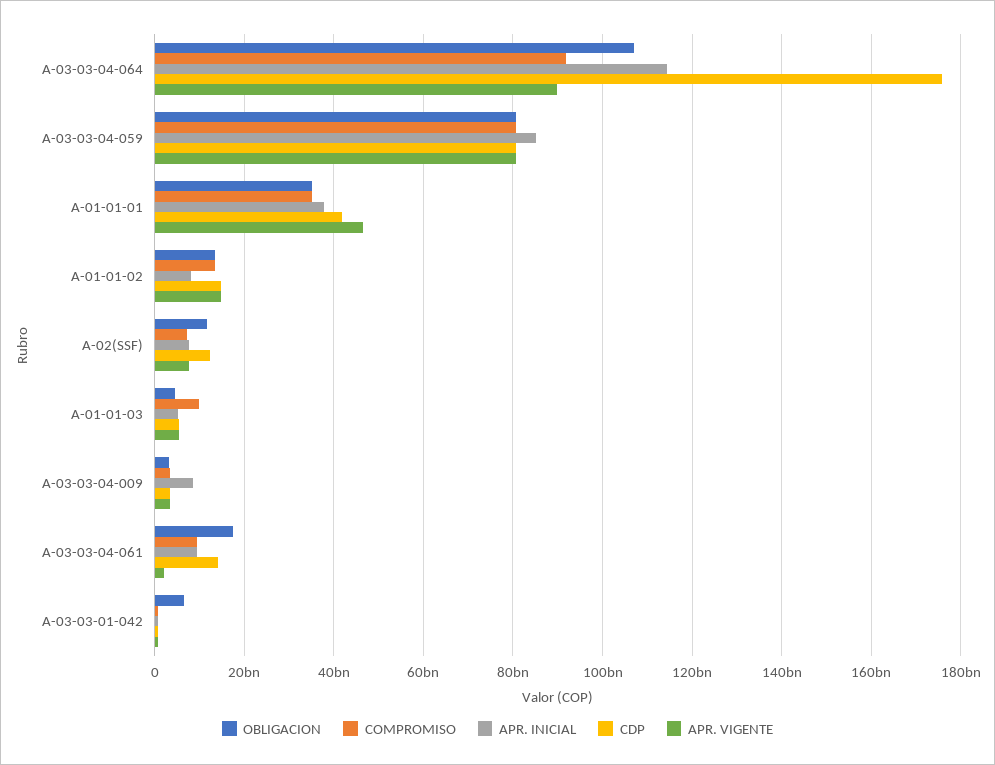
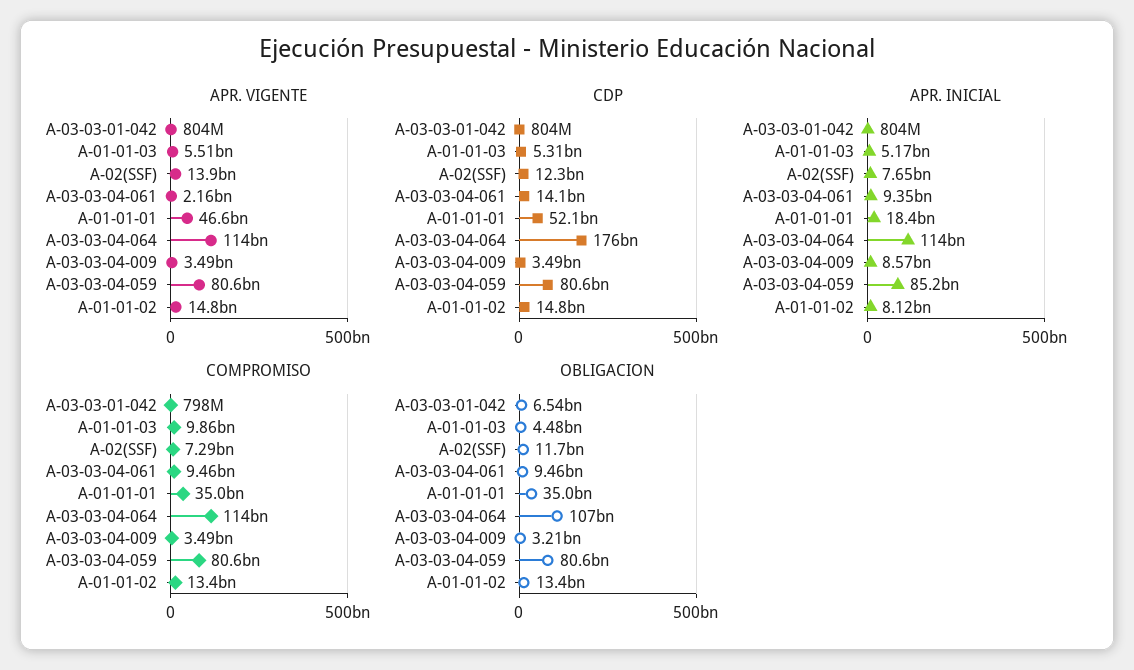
  {
    "OBLIGACION": {
      "A-03-03-04-064": 107000000000,
      "A-03-03-04-059": 80600000000,
      "A-01-01-01": 35000000000,
      "A-01-01-02": 13400000000,
      "A-02(SSF)": 11700000000,
      "A-01-01-03": 4480000000,
      "A-03-03-04-009": 3210000000,
-     "A-03-03-04-061": 18000000000,
+     "A-03-03-04-061": 9460000000,
      "A-03-03-01-042": 6540000000
    },
    "COMPROMISO": {
-     "A-03-03-04-064": 92000000000,
+     "A-03-03-04-064": 114000000000,
      "A-03-03-04-059": 80600000000,
      "A-01-01-01": 35000000000,
      "A-01-01-02": 13400000000,
      "A-02(SSF)": 7290000000,
      "A-01-01-03": 9860000000,
      "A-03-03-04-009": 3490000000,
      "A-03-03-04-061": 9460000000,
      "A-03-03-01-042": 798000000
    },
    "APR. INICIAL": {
      "A-03-03-04-064": 114000000000,
      "A-03-03-04-059": 85200000000,
-     "A-01-01-01": 38000000000,
+     "A-01-01-01": 18400000000,
      "A-01-01-02": 8120000000,
      "A-02(SSF)": 7650000000,
      "A-01-01-03": 5170000000,
      "A-03-03-04-009": 8570000000,
      "A-03-03-04-061": 9350000000,
      "A-03-03-01-042": 804000000
    },
    "CDP": {
      "A-03-03-04-064": 176000000000,
      "A-03-03-04-059": 80600000000,
-     "A-01-01-01": 42000000000,
+     "A-01-01-01": 52100000000,
      "A-01-01-02": 14800000000,
      "A-02(SSF)": 12300000000,
      "A-01-01-03": 5310000000,
      "A-03-03-04-009": 3490000000,
      "A-03-03-04-061": 14100000000,
      "A-03-03-01-042": 804000000
    },
    "APR. VIGENTE": {
-     "A-03-03-04-064": 90000000000,
+     "A-03-03-04-064": 114000000000,
      "A-03-03-04-059": 80600000000,
      "A-01-01-01": 46600000000,
      "A-01-01-02": 14800000000,
-     "A-02(SSF)": 8000000000,
+     "A-02(SSF)": 13900000000,
      "A-01-01-03": 5510000000,
      "A-03-03-04-009": 3490000000,
      "A-03-03-04-061": 2160000000,
      "A-03-03-01-042": 804000000
    }
  }

